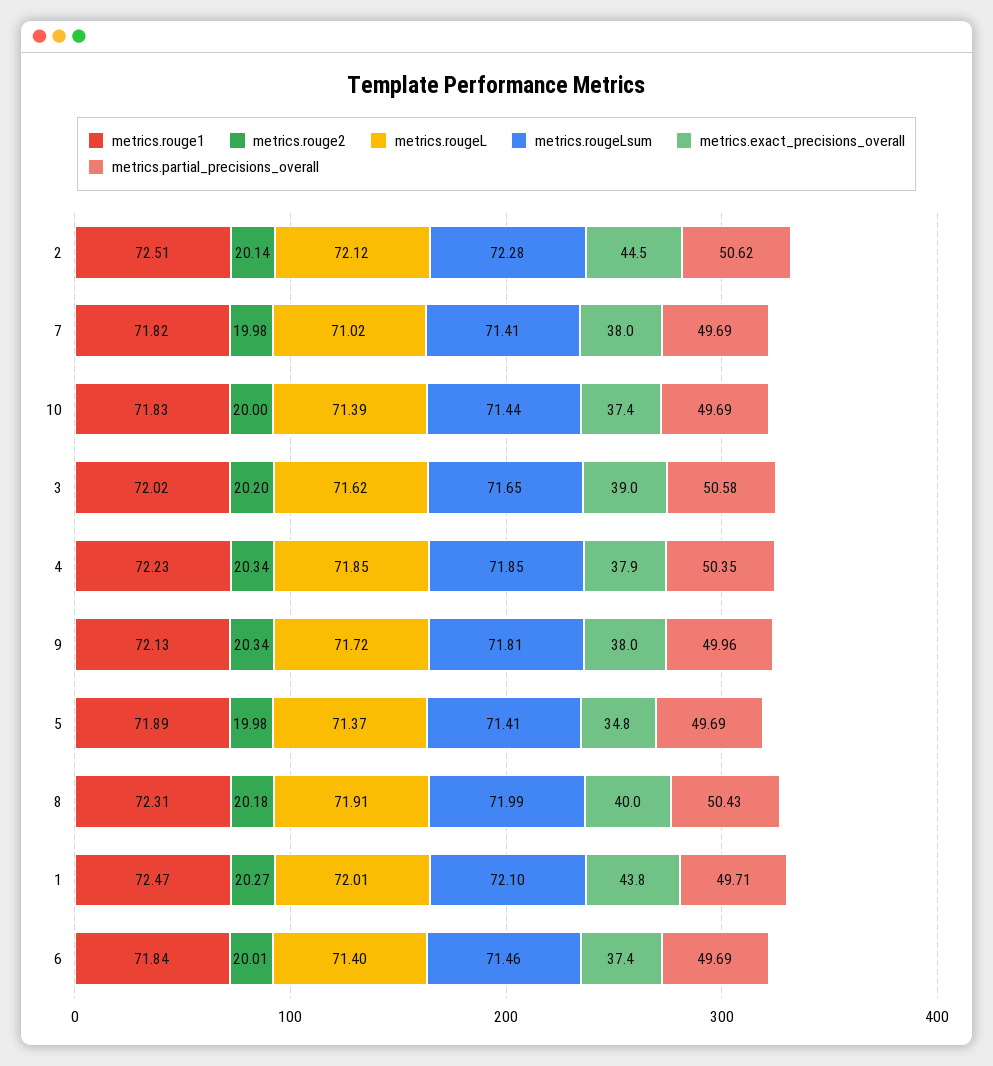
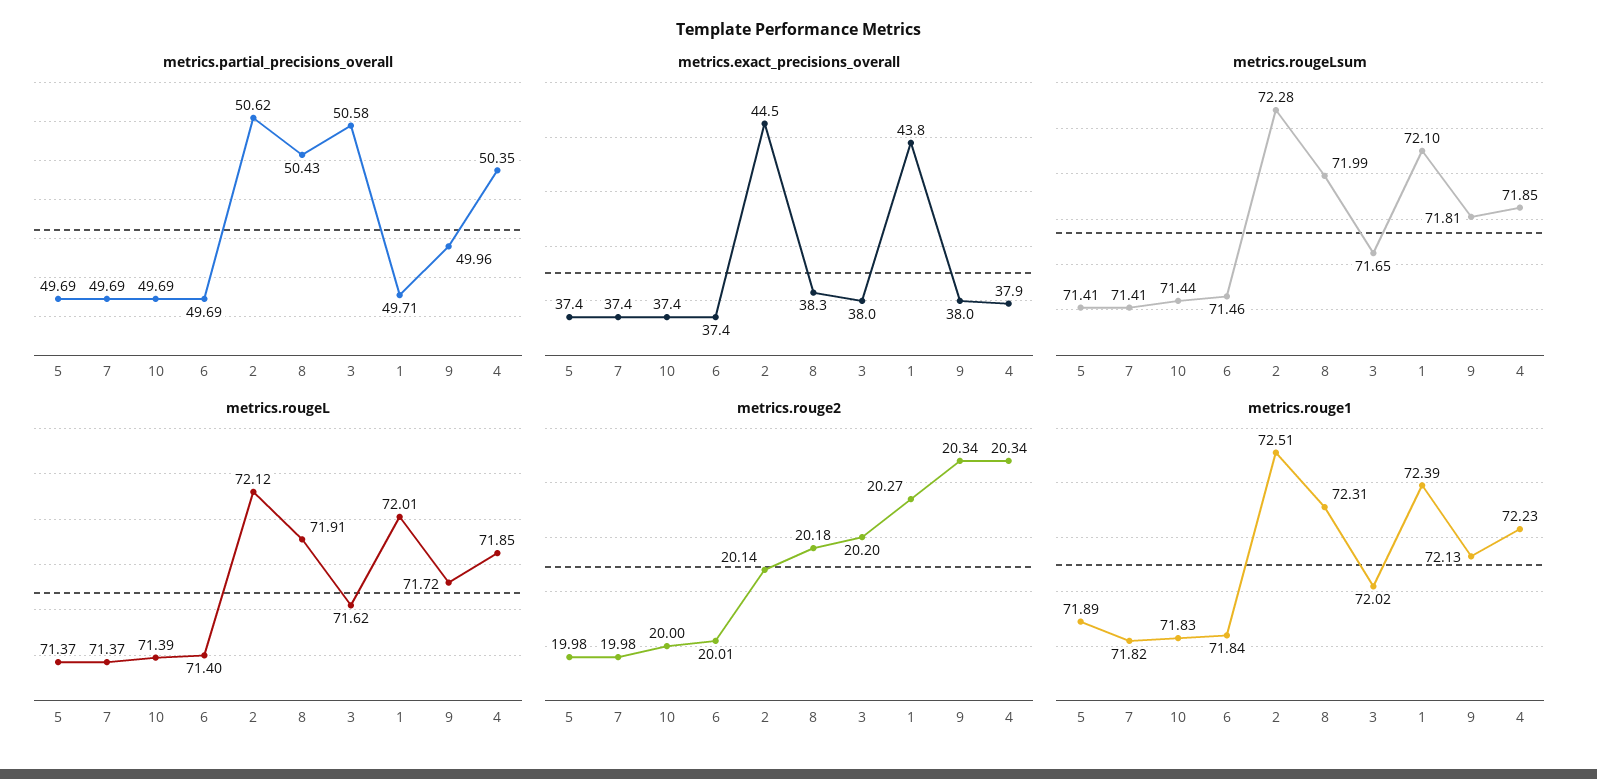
  {
    "metrics.rouge1": {
      "2": 72.51,
      "7": 71.82,
      "10": 71.83,
      "3": 72.02,
      "4": 72.23,
      "9": 72.13,
      "5": 71.89,
      "8": 72.31,
-     "1": 72.47,
+     "1": 72.39,
      "6": 71.84
    },
    "metrics.rouge2": {
      "2": 20.14,
      "7": 19.98,
      "10": 20,
      "3": 20.2,
      "4": 20.34,
      "9": 20.34,
      "5": 19.98,
      "8": 20.18,
      "1": 20.27,
      "6": 20.01
    },
    "metrics.rougeL": {
      "2": 72.12,
-     "7": 71.02,
+     "7": 71.37,
      "10": 71.39,
      "3": 71.62,
      "4": 71.85,
      "9": 71.72,
      "5": 71.37,
      "8": 71.91,
      "1": 72.01,
      "6": 71.4
    },
    "metrics.rougeLsum": {
      "2": 72.28,
      "7": 71.41,
      "10": 71.44,
      "3": 71.65,
      "4": 71.85,
      "9": 71.81,
      "5": 71.41,
      "8": 71.99,
      "1": 72.1,
      "6": 71.46
    },
    "metrics.exact_precisions_overall": {
      "2": 44.5,
-     "7": 38,
+     "7": 37.4,
      "10": 37.4,
-     "3": 39,
+     "3": 38,
      "4": 37.9,
      "9": 38,
-     "5": 34.8,
+     "5": 37.4,
-     "8": 40,
+     "8": 38.3,
      "1": 43.8,
      "6": 37.4
    },
    "metrics.partial_precisions_overall": {
      "2": 50.62,
      "7": 49.69,
      "10": 49.69,
      "3": 50.58,
      "4": 50.35,
      "9": 49.96,
      "5": 49.69,
      "8": 50.43,
      "1": 49.71,
      "6": 49.69
    }
  }

